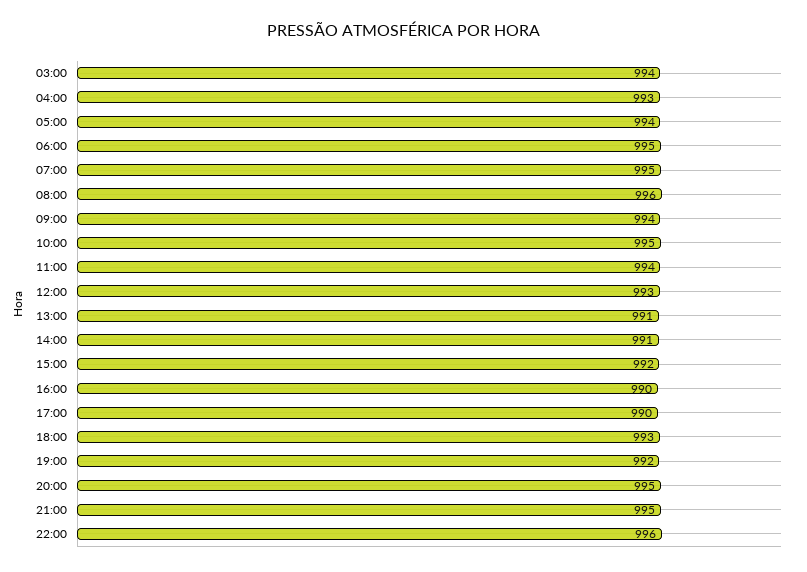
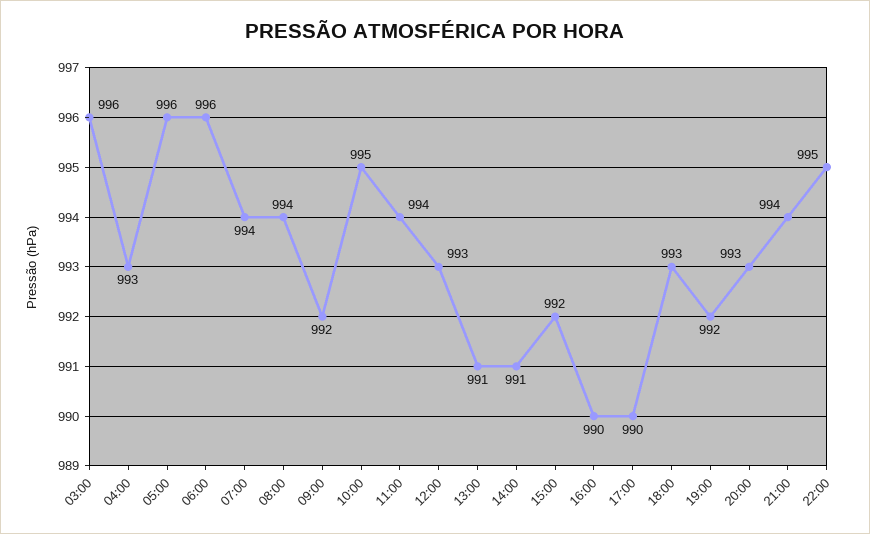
  {
-   "03:00": 994,
+   "03:00": 996,
    "04:00": 993,
-   "05:00": 994,
+   "05:00": 996,
-   "06:00": 995,
+   "06:00": 996,
-   "07:00": 995,
+   "07:00": 994,
-   "08:00": 996,
+   "08:00": 994,
-   "09:00": 994,
+   "09:00": 992,
    "10:00": 995,
    "11:00": 994,
    "12:00": 993,
    "13:00": 991,
    "14:00": 991,
    "15:00": 992,
    "16:00": 990,
    "17:00": 990,
    "18:00": 993,
    "19:00": 992,
-   "20:00": 995,
+   "20:00": 993,
-   "21:00": 995,
+   "21:00": 994,
-   "22:00": 996
+   "22:00": 995
  }

